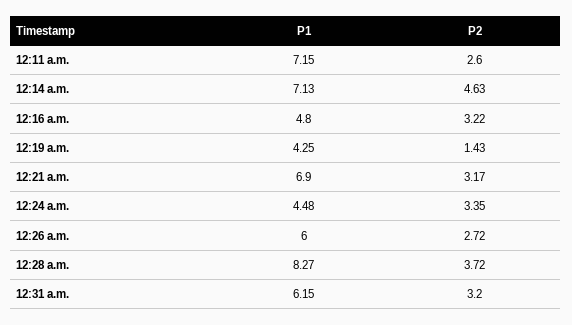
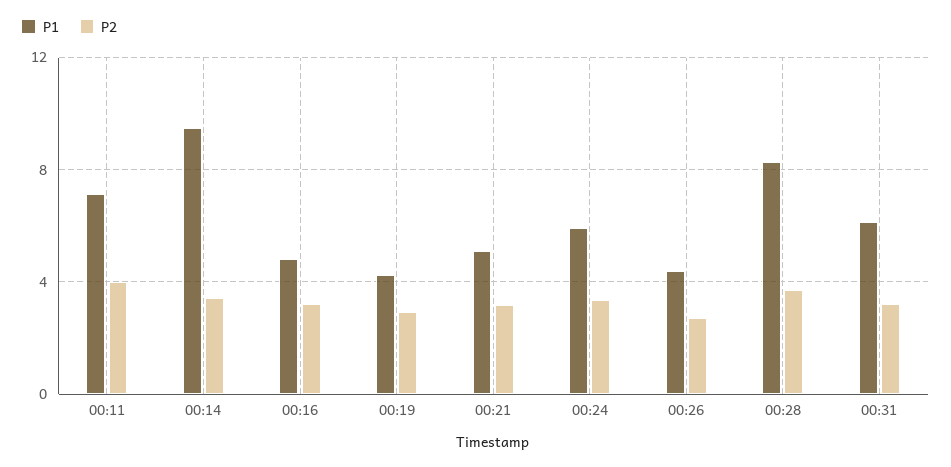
  {
    "P1": {
      "12:11 a.m.": 7.15,
-     "12:14 a.m.": 7.13,
+     "12:14 a.m.": 9.5,
      "12:16 a.m.": 4.8,
      "12:19 a.m.": 4.25,
-     "12:21 a.m.": 6.9,
+     "12:21 a.m.": 5,
-     "12:24 a.m.": 4.48,
+     "12:24 a.m.": 6,
-     "12:26 a.m.": 6,
+     "12:26 a.m.": 4.5,
      "12:28 a.m.": 8.27,
      "12:31 a.m.": 6.15
    },
    "P2": {
-     "12:11 a.m.": 2.6,
+     "12:11 a.m.": 4,
-     "12:14 a.m.": 4.63,
+     "12:14 a.m.": 3.5,
      "12:16 a.m.": 3.22,
-     "12:19 a.m.": 1.43,
+     "12:19 a.m.": 3,
      "12:21 a.m.": 3.17,
      "12:24 a.m.": 3.35,
      "12:26 a.m.": 2.72,
      "12:28 a.m.": 3.72,
      "12:31 a.m.": 3.2
    }
  }

